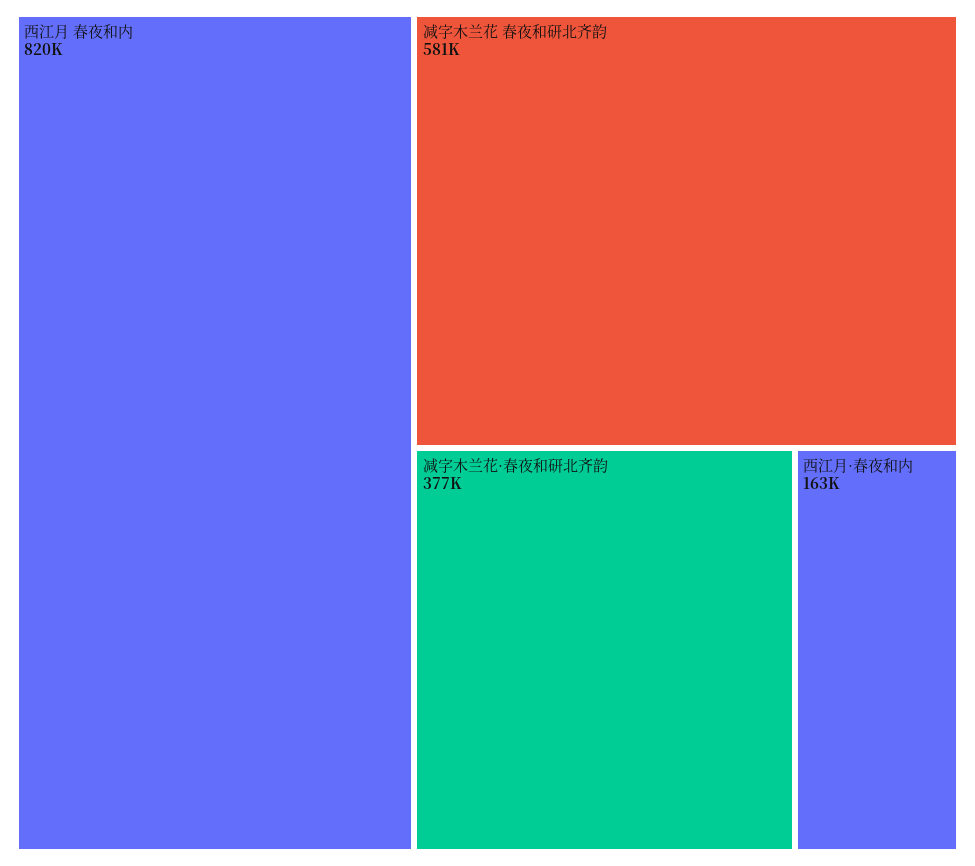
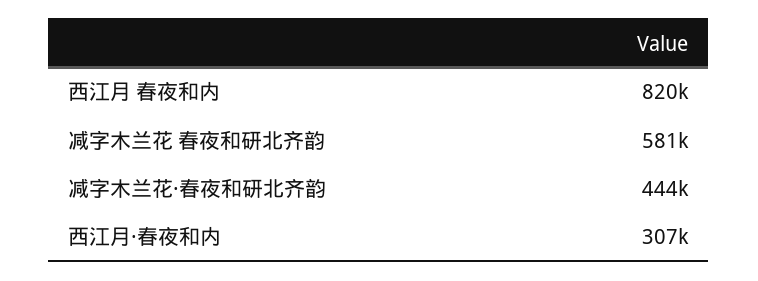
  {
    "西江月 春夜和内": 820000,
    "减字木兰花 春夜和研北齐韵": 581000,
-   "减字木兰花·春夜和研北齐韵": 377000,
+   "减字木兰花·春夜和研北齐韵": 444000,
-   "西江月·春夜和内": 163000
+   "西江月·春夜和内": 307000
  }

